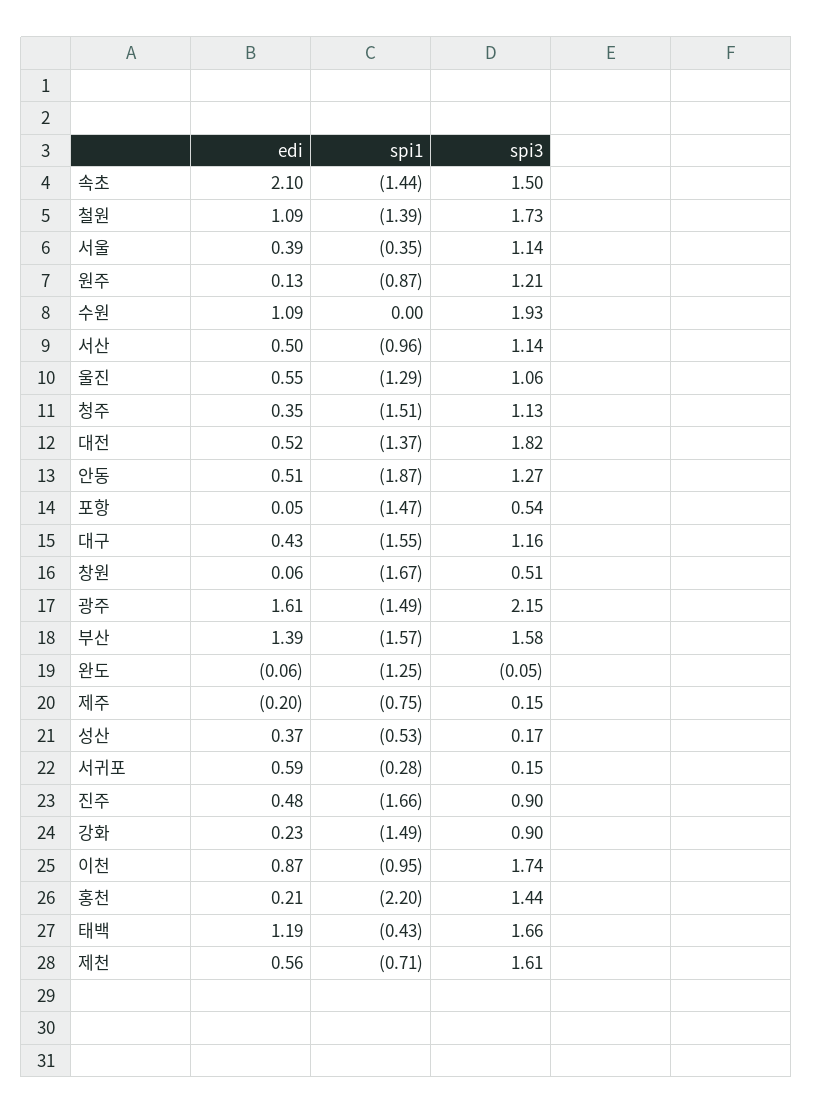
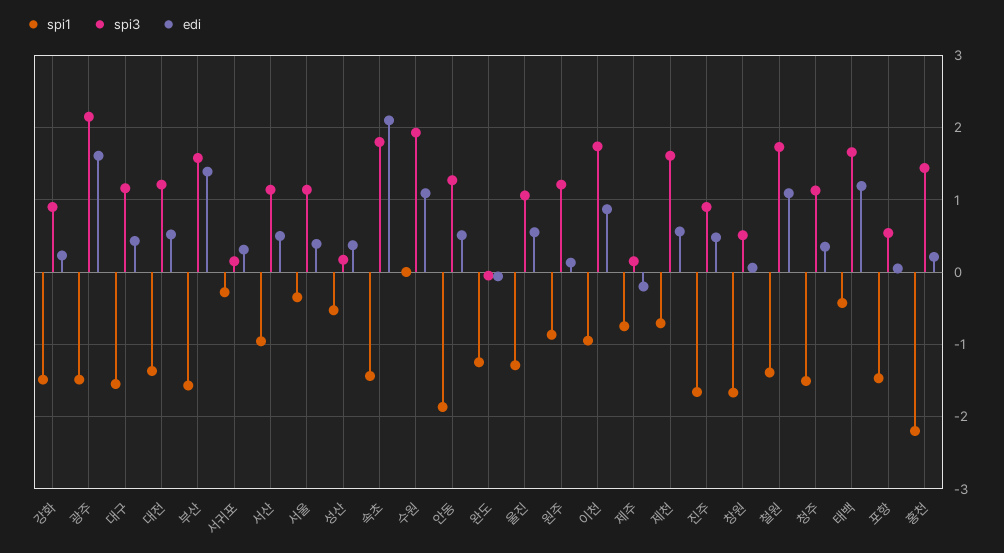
  {
    "edi": {
      "속초": 2.1,
      "철원": 1.09,
      "서울": 0.39,
      "원주": 0.13,
      "수원": 1.09,
      "서산": 0.5,
      "울진": 0.55,
      "청주": 0.35,
      "대전": 0.52,
      "안동": 0.51,
      "포항": 0.05,
      "대구": 0.43,
      "창원": 0.06,
      "광주": 1.61,
      "부산": 1.39,
      "완도": -0.06,
      "제주": -0.2,
      "성산": 0.37,
-     "서귀포": 0.59,
+     "서귀포": 0.3,
      "진주": 0.48,
      "강화": 0.23,
      "이천": 0.87,
      "홍천": 0.21,
      "태백": 1.19,
      "제천": 0.56
    },
    "spi1": {
      "속초": -1.44,
      "철원": -1.39,
      "서울": -0.35,
      "원주": -0.87,
      "수원": 0,
      "서산": -0.96,
      "울진": -1.29,
      "청주": -1.51,
      "대전": -1.37,
      "안동": -1.87,
      "포항": -1.47,
      "대구": -1.55,
      "창원": -1.67,
      "광주": -1.49,
      "부산": -1.57,
      "완도": -1.25,
      "제주": -0.75,
      "성산": -0.53,
      "서귀포": -0.28,
      "진주": -1.66,
      "강화": -1.49,
      "이천": -0.95,
      "홍천": -2.2,
      "태백": -0.43,
      "제천": -0.71
    },
    "spi3": {
-     "속초": 1.5,
+     "속초": 1.8,
      "철원": 1.73,
      "서울": 1.14,
      "원주": 1.21,
      "수원": 1.93,
      "서산": 1.14,
      "울진": 1.06,
      "청주": 1.13,
-     "대전": 1.82,
+     "대전": 1.2,
      "안동": 1.27,
      "포항": 0.54,
      "대구": 1.16,
      "창원": 0.51,
      "광주": 2.15,
      "부산": 1.58,
      "완도": -0.05,
      "제주": 0.15,
      "성산": 0.17,
      "서귀포": 0.15,
      "진주": 0.9,
      "강화": 0.9,
      "이천": 1.74,
      "홍천": 1.44,
      "태백": 1.66,
      "제천": 1.61
    }
  }

